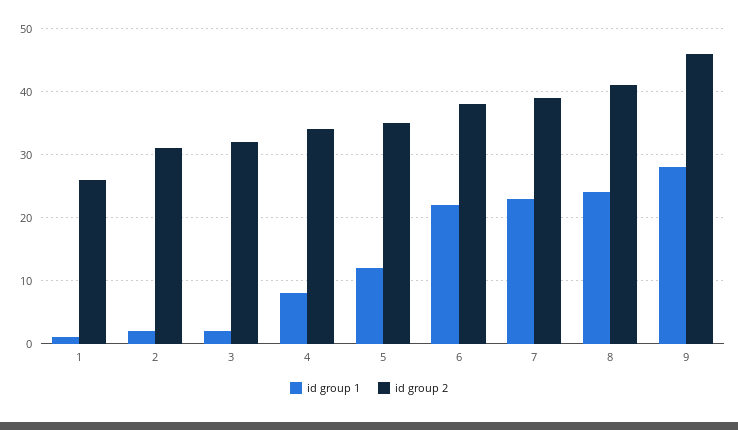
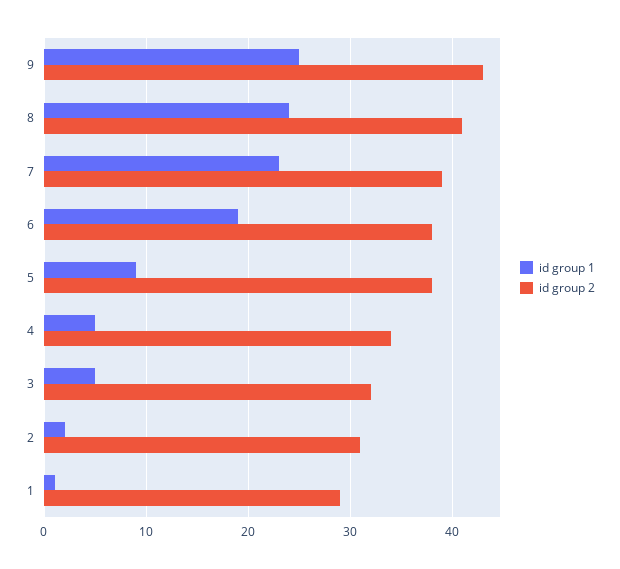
  {
    "id group 1": {
      "1": 1,
      "2": 2,
-     "3": 2,
+     "3": 5,
-     "4": 8,
+     "4": 5,
-     "5": 12,
+     "5": 9,
-     "6": 22,
+     "6": 19,
      "7": 23,
      "8": 24,
-     "9": 28
+     "9": 25
    },
    "id group 2": {
-     "1": 26,
+     "1": 29,
      "2": 31,
      "3": 32,
      "4": 34,
-     "5": 35,
+     "5": 38,
      "6": 38,
      "7": 39,
      "8": 41,
-     "9": 46
+     "9": 43
    }
  }

